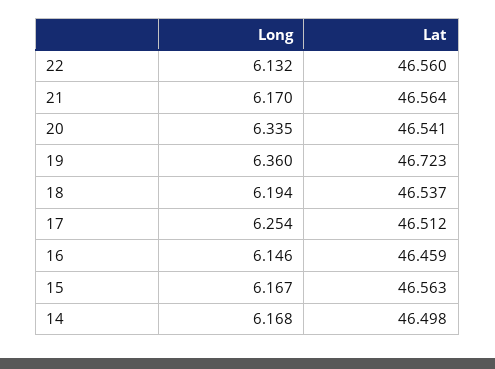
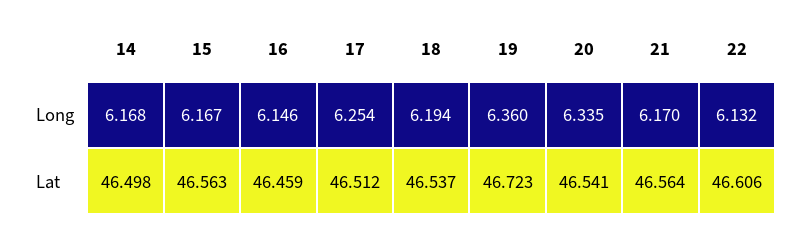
  {
    "Long": {
      "22": 6.132,
      "21": 6.17,
      "20": 6.335,
      "19": 6.36,
      "18": 6.194,
      "17": 6.254,
      "16": 6.146,
      "15": 6.167,
      "14": 6.168
    },
    "Lat": {
-     "22": 46.56,
+     "22": 46.606,
      "21": 46.564,
      "20": 46.541,
      "19": 46.723,
      "18": 46.537,
      "17": 46.512,
      "16": 46.459,
      "15": 46.563,
      "14": 46.498
    }
  }

